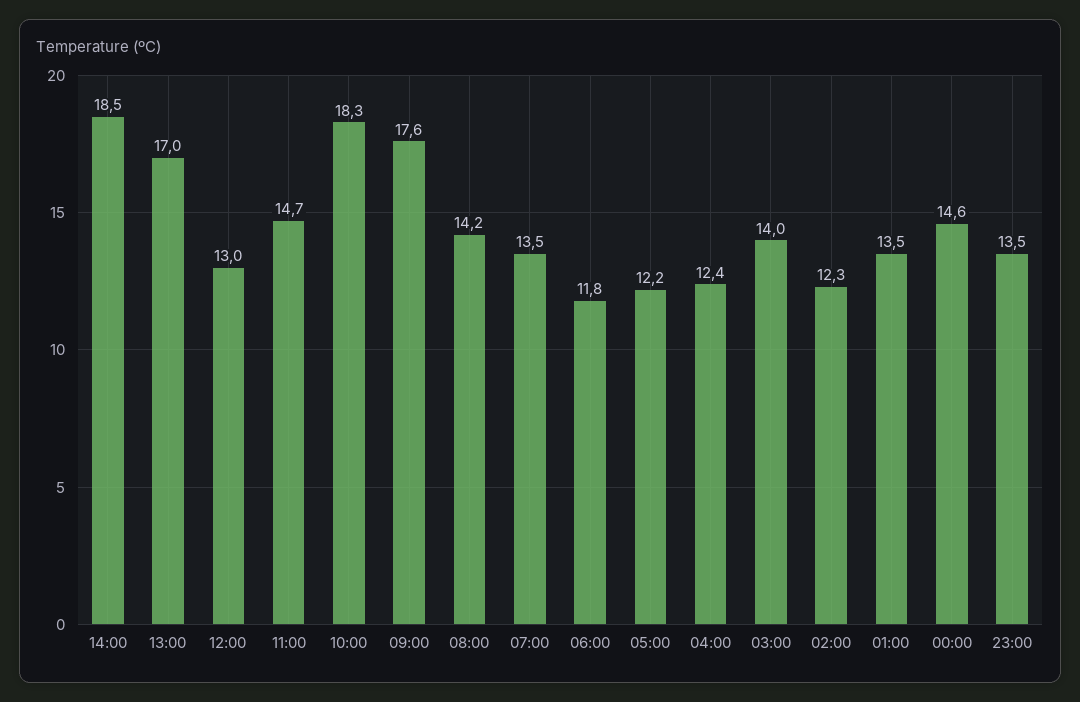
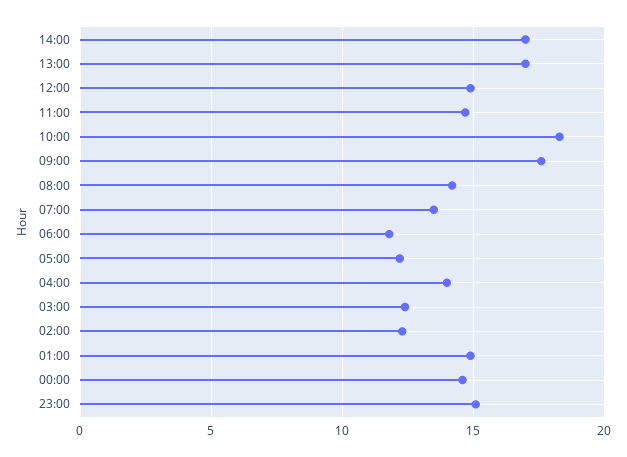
  {
-   "14:00": 18.5,
+   "14:00": 17,
    "13:00": 17,
-   "12:00": 13,
+   "12:00": 15,
    "11:00": 14.7,
    "10:00": 18.3,
    "09:00": 17.6,
    "08:00": 14.2,
    "07:00": 13.5,
    "06:00": 11.8,
    "05:00": 12.2,
-   "04:00": 12.4,
+   "04:00": 14,
-   "03:00": 14,
+   "03:00": 12.5,
    "02:00": 12.3,
-   "01:00": 13.5,
+   "01:00": 15,
    "00:00": 14.6,
-   "23:00": 13.5
+   "23:00": 15
  }

